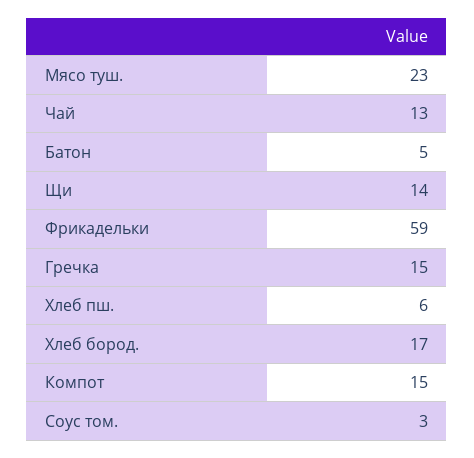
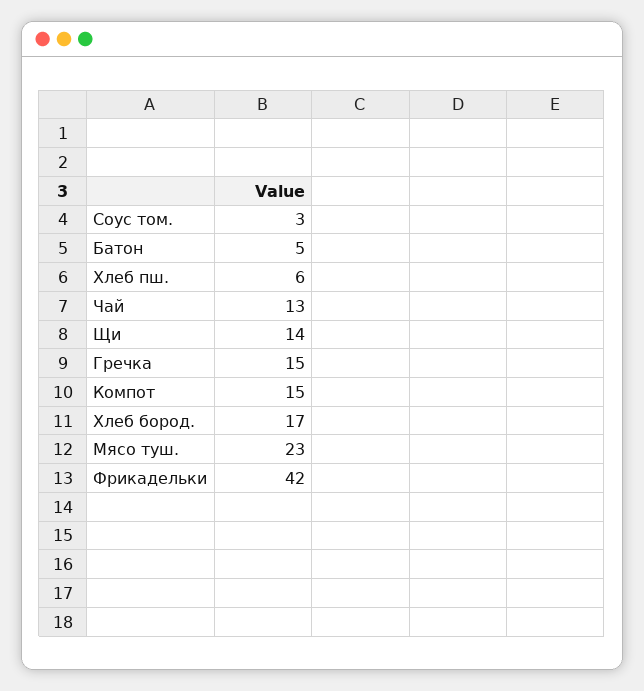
  {
    "Мясо туш.": 23,
    "Чай": 13,
    "Батон": 5,
    "Щи": 14,
-   "Фрикадельки": 59,
+   "Фрикадельки": 42,
    "Гречка": 15,
    "Хлеб пш.": 6,
    "Хлеб бород.": 17,
    "Компот": 15,
    "Соус том.": 3
  }

